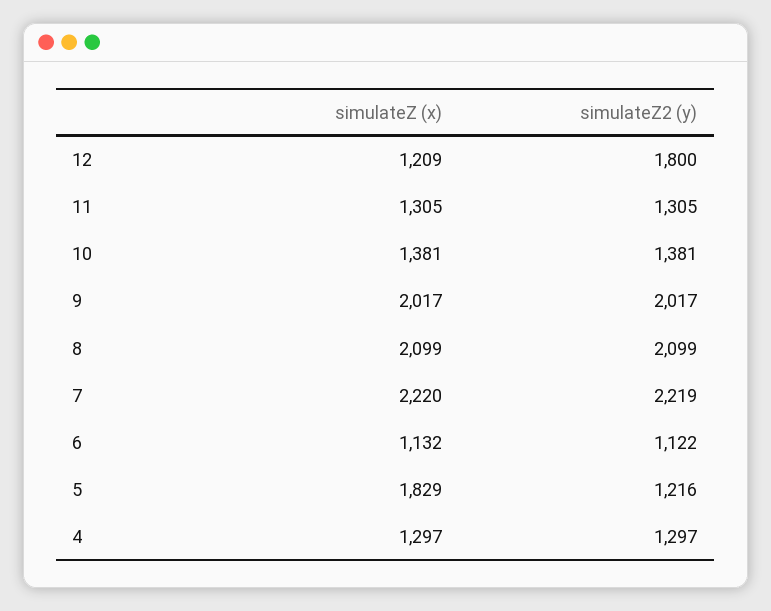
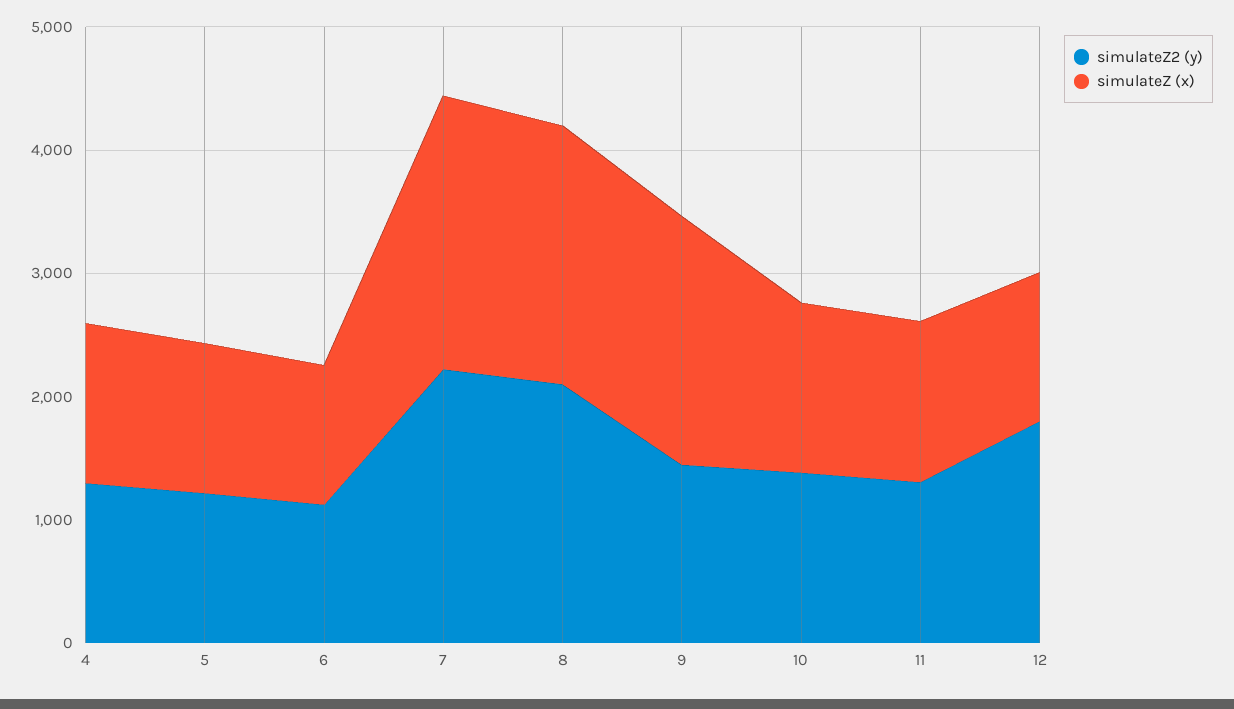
  {
    "simulateZ (x)": {
      "12": 1209,
      "11": 1305,
      "10": 1381,
      "9": 2017,
      "8": 2099,
      "7": 2220,
      "6": 1132,
-     "5": 1829,
+     "5": 1200,
      "4": 1297
    },
    "simulateZ2 (y)": {
      "12": 1800,
      "11": 1305,
      "10": 1381,
-     "9": 2017,
+     "9": 1400,
      "8": 2099,
      "7": 2219,
      "6": 1122,
      "5": 1216,
      "4": 1297
    }
  }

